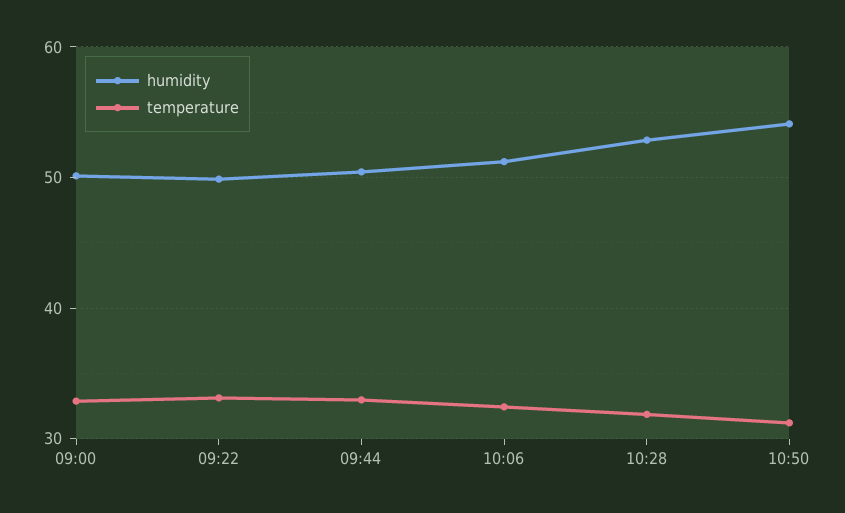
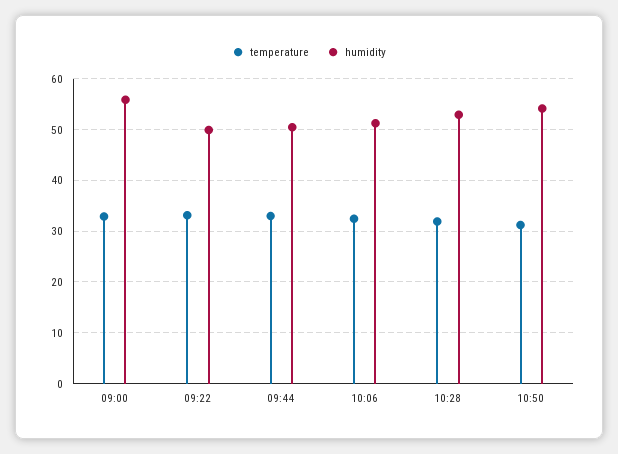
  {
    "humidity": {
-     "09:00": 50,
+     "09:00": 56,
      "09:22": 50,
      "09:44": 50,
      "10:06": 51,
      "10:28": 53,
      "10:50": 54
    },
    "temperature": {
      "09:00": 33,
      "09:22": 33,
      "09:44": 33,
      "10:06": 32,
      "10:28": 32,
      "10:50": 31
    }
  }

